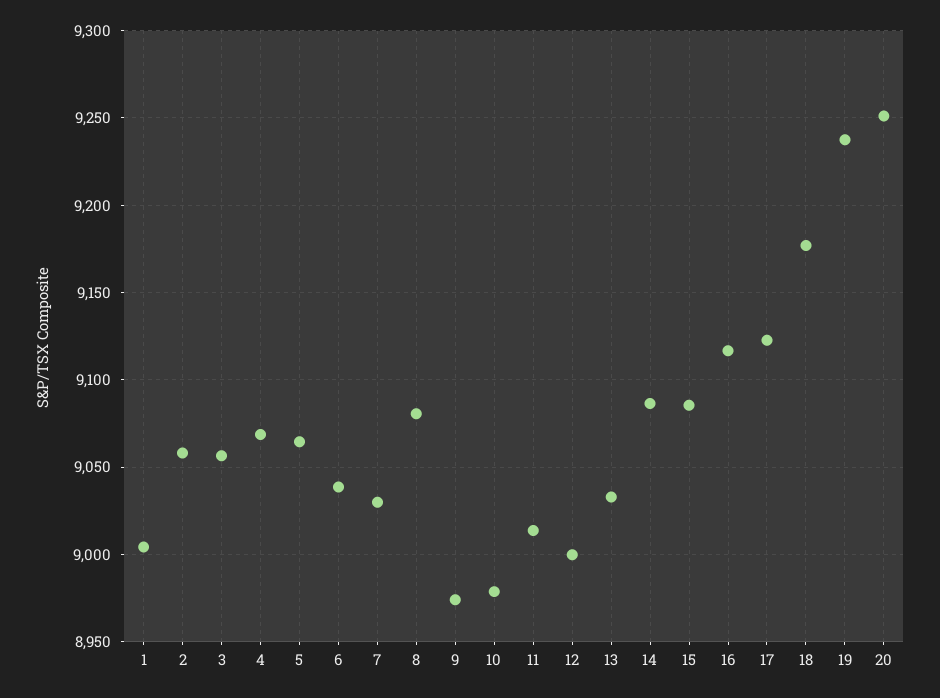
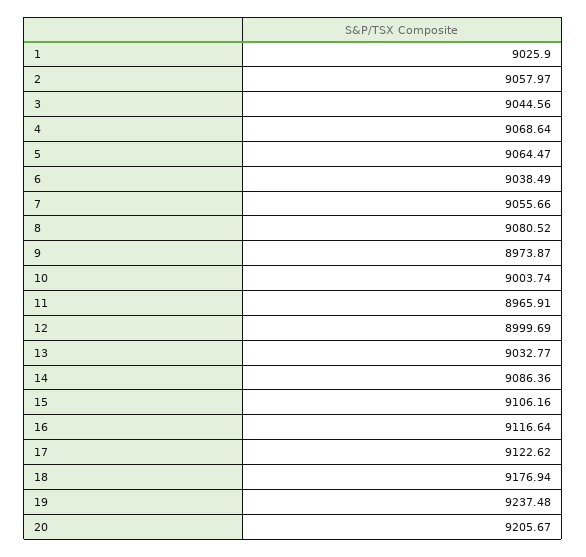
  {
-   "1": 9005,
+   "1": 9025.9,
    "2": 9057.97,
-   "3": 9055,
+   "3": 9044.56,
    "4": 9068.64,
    "5": 9064.47,
    "6": 9038.49,
-   "7": 9030,
+   "7": 9055.66,
    "8": 9080.52,
    "9": 8973.87,
-   "10": 8980,
+   "10": 9003.74,
-   "11": 9015,
+   "11": 8965.91,
    "12": 8999.69,
    "13": 9032.77,
    "14": 9086.36,
-   "15": 9085,
+   "15": 9106.16,
    "16": 9116.64,
    "17": 9122.62,
    "18": 9176.94,
    "19": 9237.48,
-   "20": 9250
+   "20": 9205.67
  }

